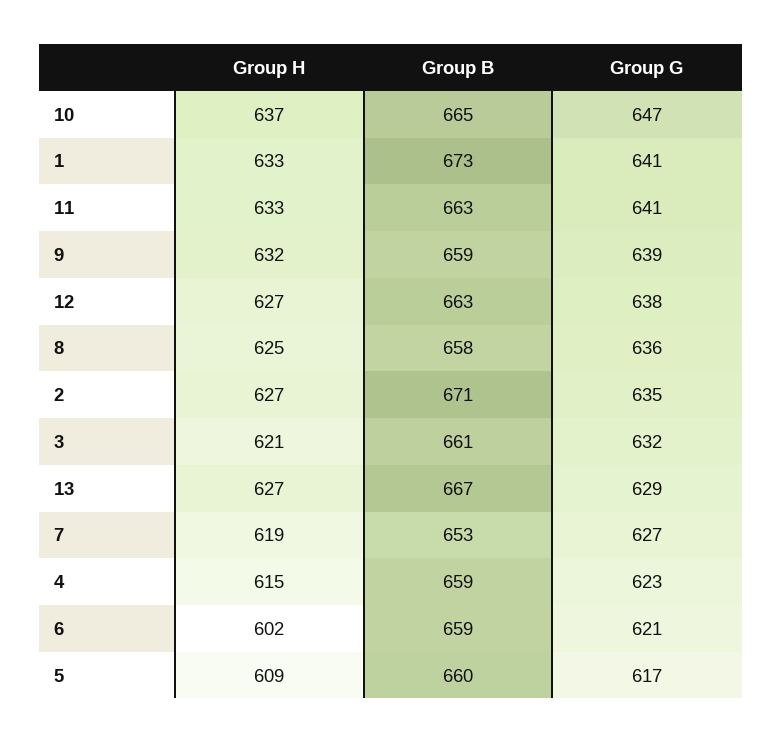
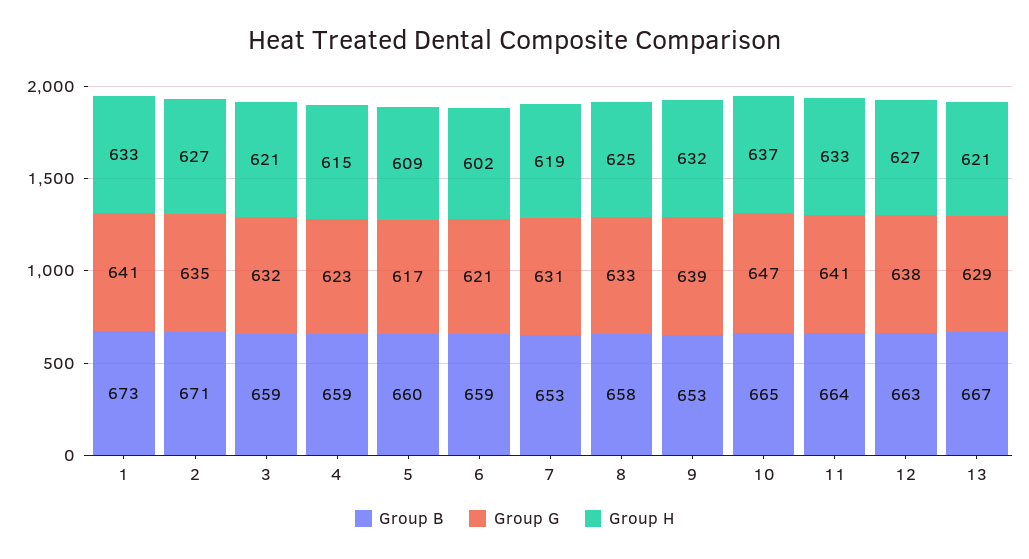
  {
    "Group H": {
      "10": 637,
      "1": 633,
      "11": 633,
      "9": 632,
      "12": 627,
      "8": 625,
      "2": 627,
      "3": 621,
-     "13": 627,
+     "13": 621,
      "7": 619,
      "4": 615,
      "6": 602,
      "5": 609
    },
    "Group B": {
      "10": 665,
      "1": 673,
-     "11": 663,
+     "11": 664,
-     "9": 659,
+     "9": 653,
      "12": 663,
      "8": 658,
      "2": 671,
-     "3": 661,
+     "3": 659,
      "13": 667,
      "7": 653,
      "4": 659,
      "6": 659,
      "5": 660
    },
    "Group G": {
      "10": 647,
      "1": 641,
      "11": 641,
      "9": 639,
      "12": 638,
-     "8": 636,
+     "8": 633,
      "2": 635,
      "3": 632,
      "13": 629,
-     "7": 627,
+     "7": 631,
      "4": 623,
      "6": 621,
      "5": 617
    }
  }

